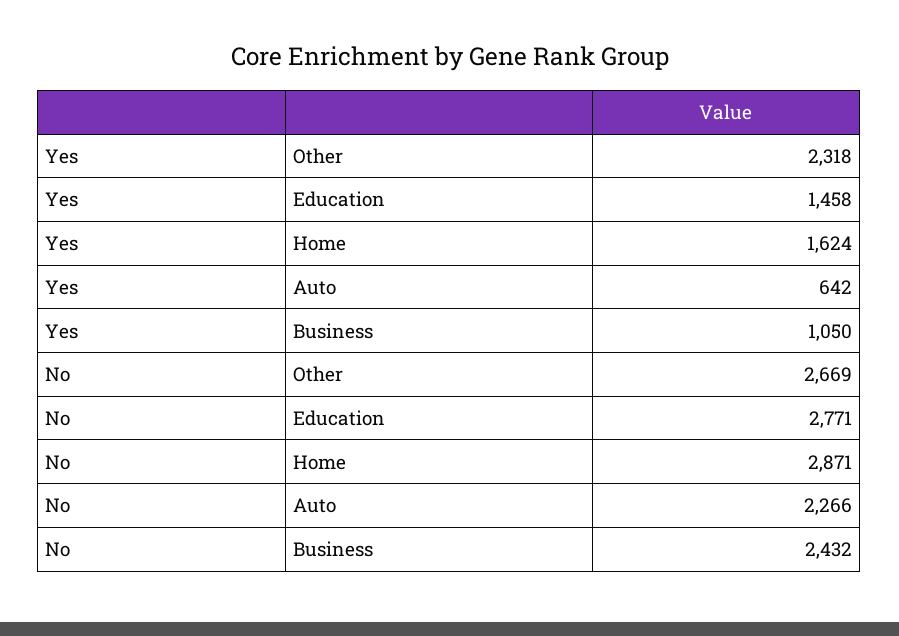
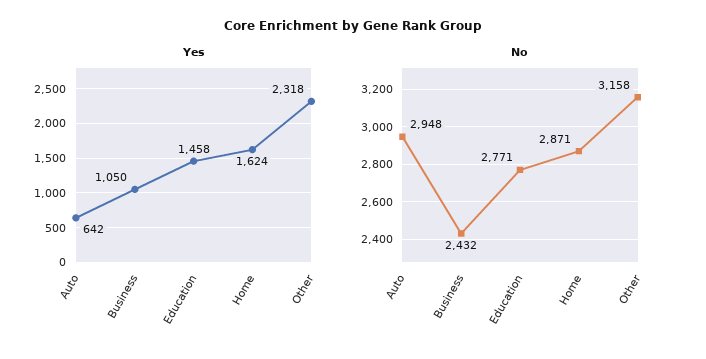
  {
    "Yes": {
      "Other": 2318,
      "Education": 1458,
      "Home": 1624,
      "Auto": 642,
      "Business": 1050
    },
    "No": {
-     "Other": 2669,
+     "Other": 3158,
      "Education": 2771,
      "Home": 2871,
-     "Auto": 2266,
+     "Auto": 2948,
      "Business": 2432
    }
  }

